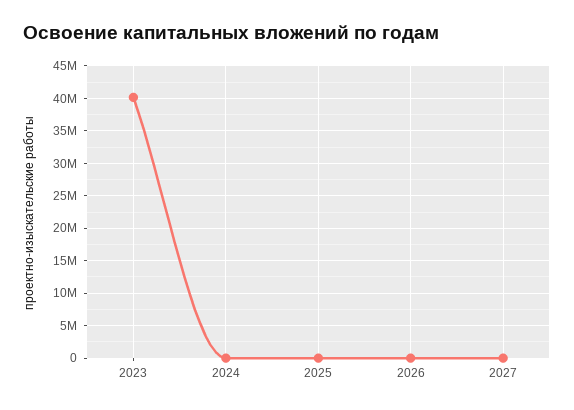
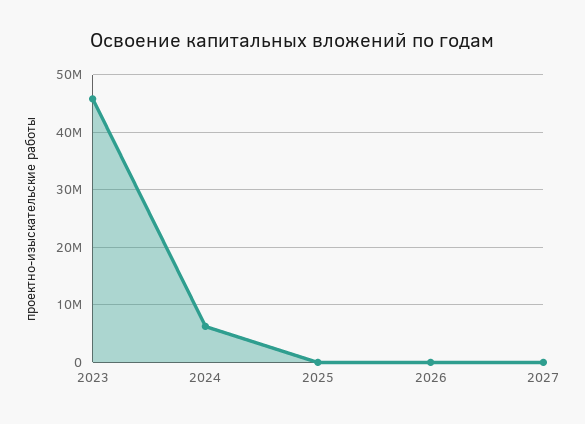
  {
-   "2023": 40000000,
+   "2023": 46000000,
-   "2024": 0,
+   "2024": 6000000,
    "2025": 0,
    "2026": 0,
    "2027": 0
  }

